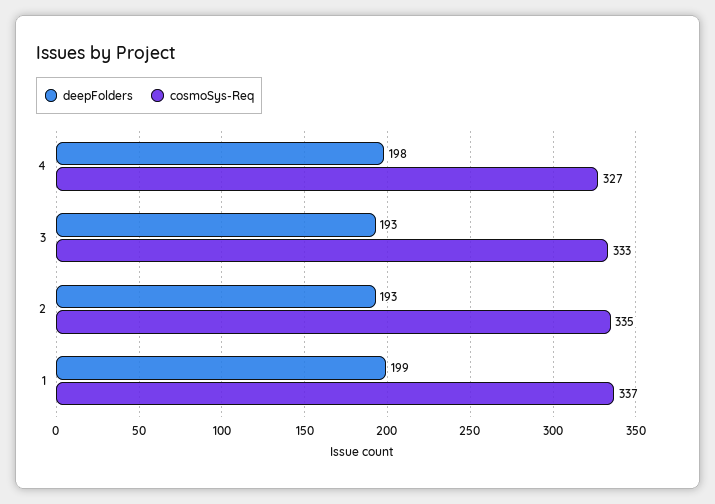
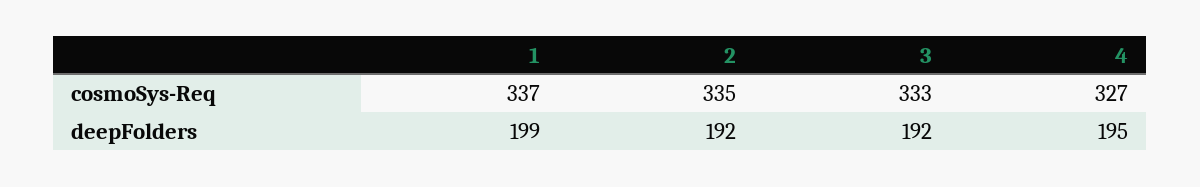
  {
    "deepFolders": {
-     "4": 198,
+     "4": 195,
-     "3": 193,
+     "3": 192,
-     "2": 193,
+     "2": 192,
      "1": 199
    },
    "cosmoSys-Req": {
      "4": 327,
      "3": 333,
      "2": 335,
      "1": 337
    }
  }

